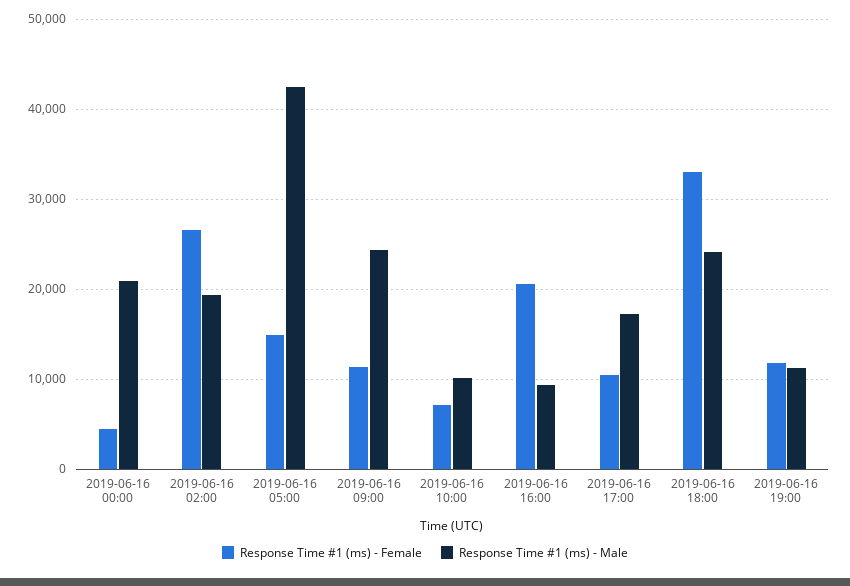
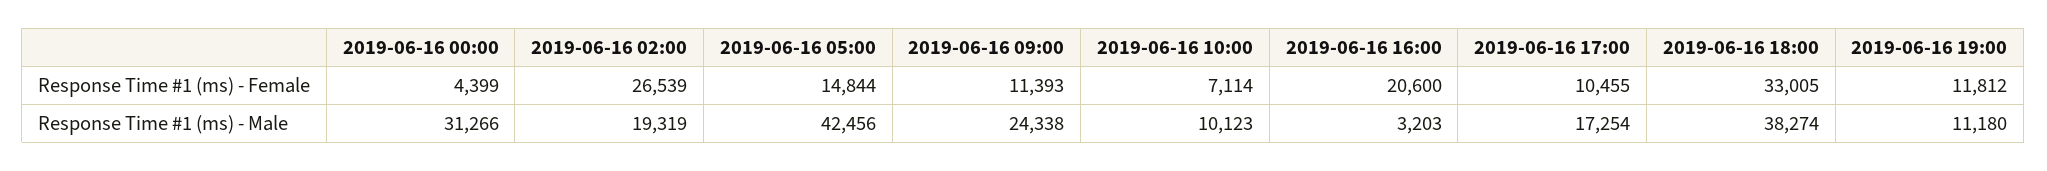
  {
    "Response Time #1 (ms) - Female": {
      "2019-06-16 00:00": 4399,
      "2019-06-16 02:00": 26539,
      "2019-06-16 05:00": 14844,
      "2019-06-16 09:00": 11393,
      "2019-06-16 10:00": 7114,
      "2019-06-16 16:00": 20600,
      "2019-06-16 17:00": 10455,
      "2019-06-16 18:00": 33005,
      "2019-06-16 19:00": 11812
    },
    "Response Time #1 (ms) - Male": {
-     "2019-06-16 00:00": 21000,
+     "2019-06-16 00:00": 31266,
      "2019-06-16 02:00": 19319,
      "2019-06-16 05:00": 42456,
      "2019-06-16 09:00": 24338,
      "2019-06-16 10:00": 10123,
-     "2019-06-16 16:00": 9000,
+     "2019-06-16 16:00": 3203,
      "2019-06-16 17:00": 17254,
-     "2019-06-16 18:00": 24000,
+     "2019-06-16 18:00": 38274,
      "2019-06-16 19:00": 11180
    }
  }

